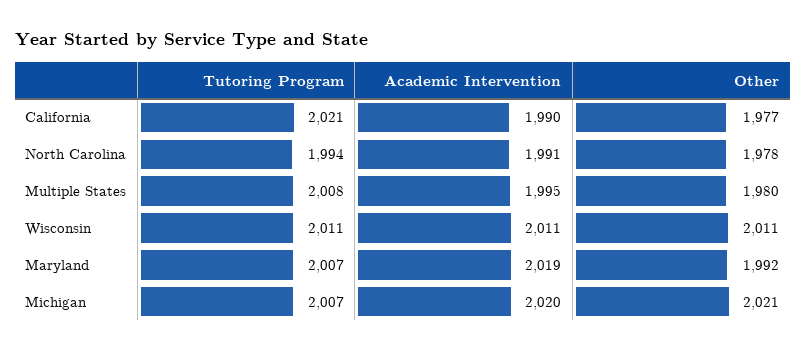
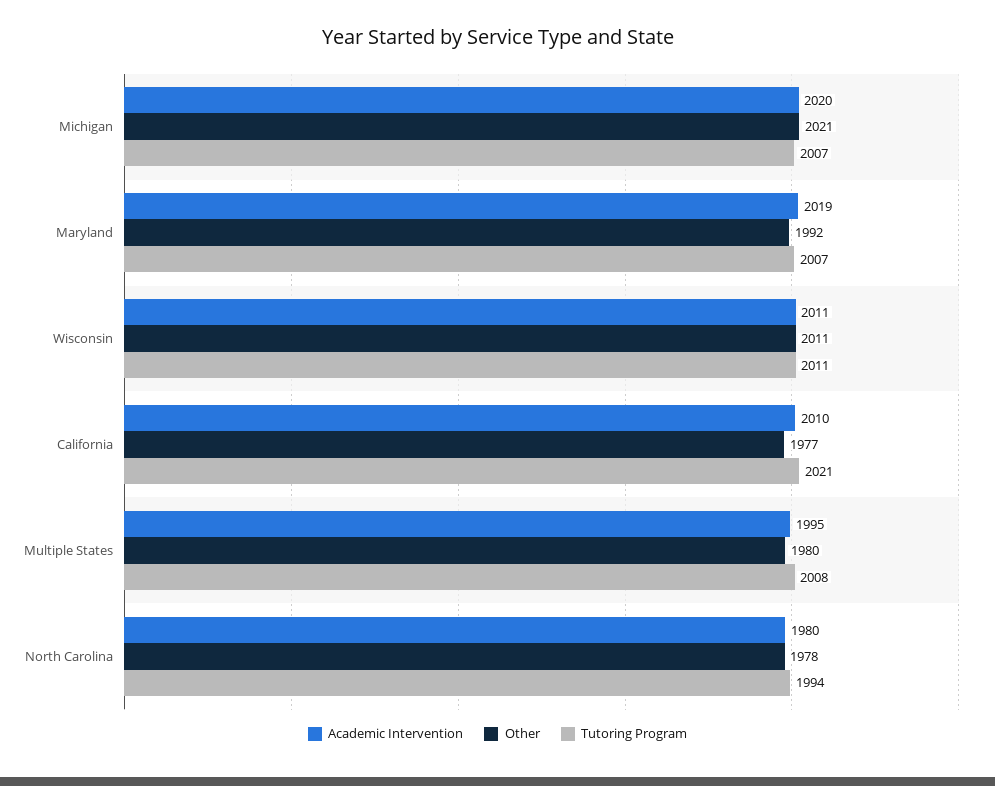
  {
    "Tutoring Program": {
      "California": 2021,
      "North Carolina": 1994,
      "Multiple States": 2008,
      "Wisconsin": 2011,
      "Maryland": 2007,
      "Michigan": 2007
    },
    "Academic Intervention": {
-     "California": 1990,
+     "California": 2010,
-     "North Carolina": 1991,
+     "North Carolina": 1980,
      "Multiple States": 1995,
      "Wisconsin": 2011,
      "Maryland": 2019,
      "Michigan": 2020
    },
    "Other": {
      "California": 1977,
      "North Carolina": 1978,
      "Multiple States": 1980,
      "Wisconsin": 2011,
      "Maryland": 1992,
      "Michigan": 2021
    }
  }

